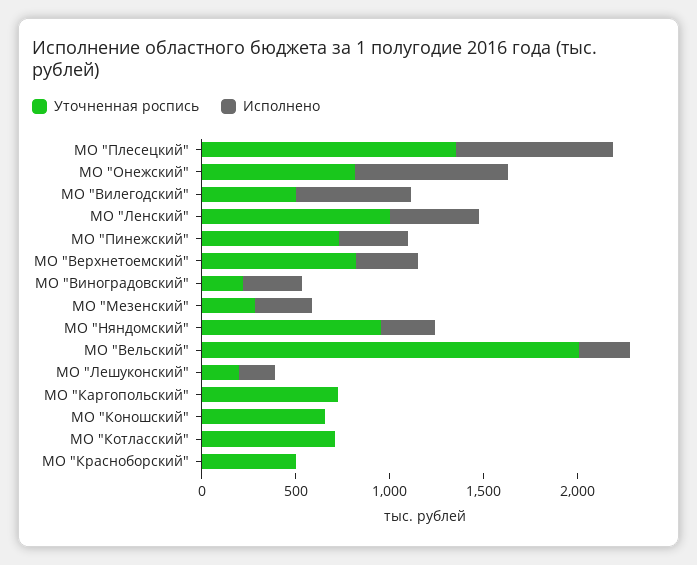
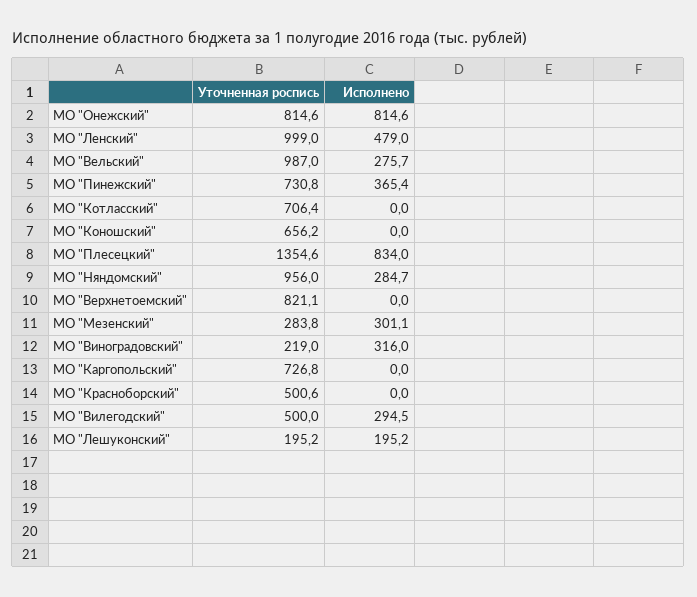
  {
    "Уточненная роспись": {
      "МО \"Плесецкий\"": 1354.6,
      "МО \"Онежский\"": 814.6,
      "МО \"Вилегодский\"": 500,
      "МО \"Ленский\"": 999,
      "МО \"Пинежский\"": 730.8,
      "МО \"Верхнетоемский\"": 821.1,
      "МО \"Виноградовский\"": 219,
      "МО \"Мезенский\"": 283.8,
      "МО \"Няндомский\"": 956,
-     "МО \"Вельский\"": 2000,
+     "МО \"Вельский\"": 987,
      "МО \"Лешуконский\"": 195.2,
      "МО \"Каргопольский\"": 726.8,
      "МО \"Коношский\"": 656.2,
      "МО \"Котласский\"": 706.4,
      "МО \"Красноборский\"": 500.6
    },
    "Исполнено": {
      "МО \"Плесецкий\"": 834,
      "МО \"Онежский\"": 814.6,
-     "МО \"Вилегодский\"": 600,
+     "МО \"Вилегодский\"": 294.5,
      "МО \"Ленский\"": 479,
      "МО \"Пинежский\"": 365.4,
-     "МО \"Верхнетоемский\"": 300,
+     "МО \"Верхнетоемский\"": 0,
      "МО \"Виноградовский\"": 316,
      "МО \"Мезенский\"": 301.1,
      "МО \"Няндомский\"": 284.7,
      "МО \"Вельский\"": 275.7,
      "МО \"Лешуконский\"": 195.2,
      "МО \"Каргопольский\"": 0,
      "МО \"Коношский\"": 0,
      "МО \"Котласский\"": 0,
      "МО \"Красноборский\"": 0
    }
  }

